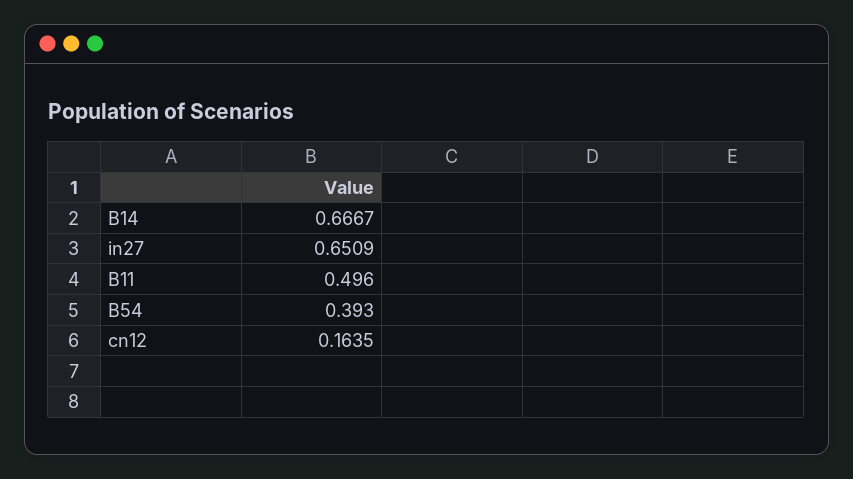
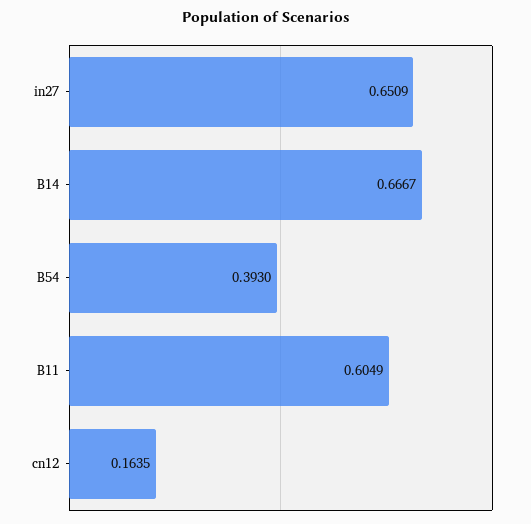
  {
    "B14": 0.6667,
    "in27": 0.6509,
-   "B11": 0.496,
+   "B11": 0.6049,
    "B54": 0.393,
    "cn12": 0.1635
  }

